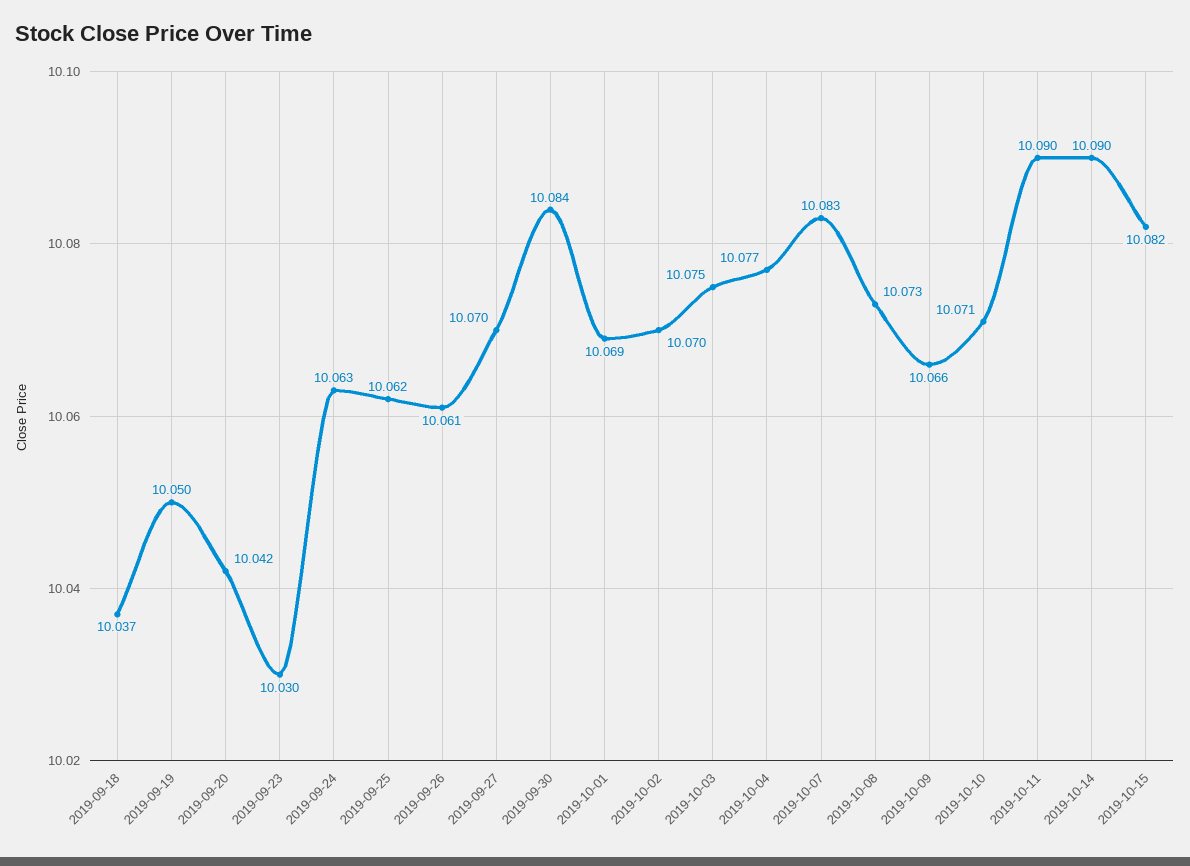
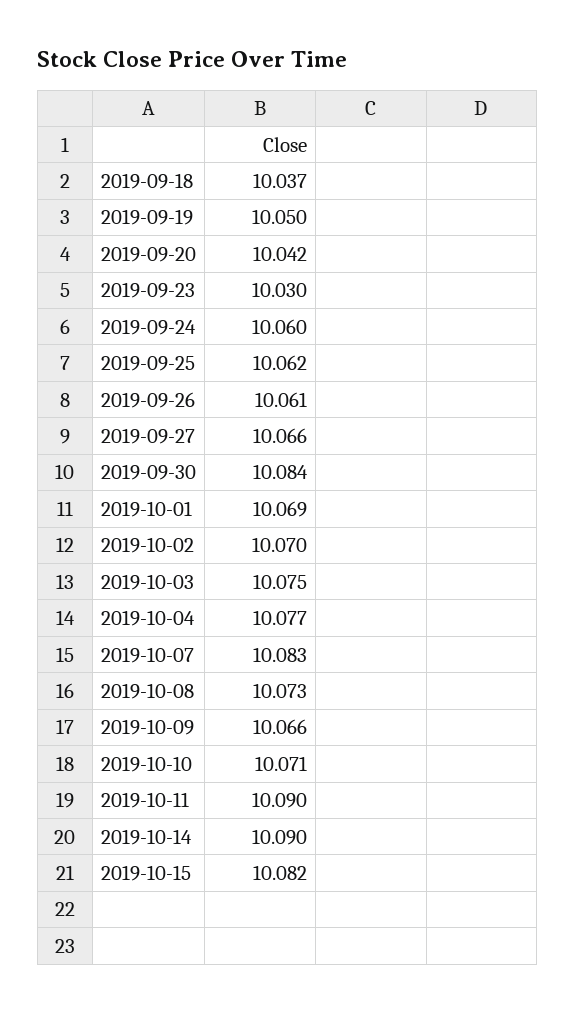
  {
    "2019-09-18": 10.037,
    "2019-09-19": 10.05,
    "2019-09-20": 10.042,
    "2019-09-23": 10.03,
-   "2019-09-24": 10.063,
+   "2019-09-24": 10.06,
    "2019-09-25": 10.062,
    "2019-09-26": 10.061,
-   "2019-09-27": 10.07,
+   "2019-09-27": 10.066,
    "2019-09-30": 10.084,
    "2019-10-01": 10.069,
    "2019-10-02": 10.07,
    "2019-10-03": 10.075,
    "2019-10-04": 10.077,
    "2019-10-07": 10.083,
    "2019-10-08": 10.073,
    "2019-10-09": 10.066,
    "2019-10-10": 10.071,
    "2019-10-11": 10.09,
    "2019-10-14": 10.09,
    "2019-10-15": 10.082
  }

